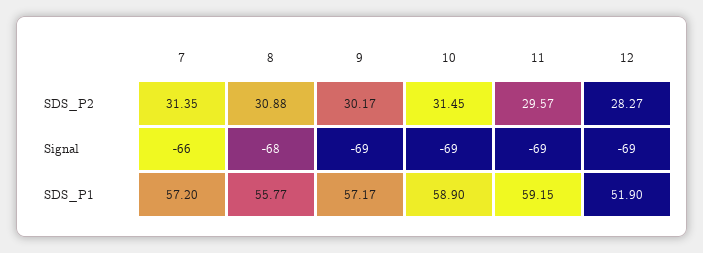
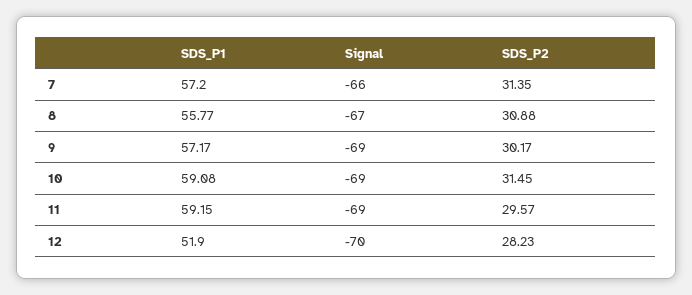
  {
    "7": {
      "SDS_P2": 31.35,
      "Signal": -66,
      "SDS_P1": 57.2
    },
    "8": {
      "SDS_P2": 30.88,
-     "Signal": -68,
+     "Signal": -67,
      "SDS_P1": 55.77
    },
    "9": {
      "SDS_P2": 30.17,
      "Signal": -69,
      "SDS_P1": 57.17
    },
    "10": {
      "SDS_P2": 31.45,
      "Signal": -69,
-     "SDS_P1": 58.9
+     "SDS_P1": 59.08
    },
    "11": {
      "SDS_P2": 29.57,
      "Signal": -69,
      "SDS_P1": 59.15
    },
    "12": {
-     "SDS_P2": 28.27,
+     "SDS_P2": 28.23,
-     "Signal": -69,
+     "Signal": -70,
      "SDS_P1": 51.9
    }
  }

